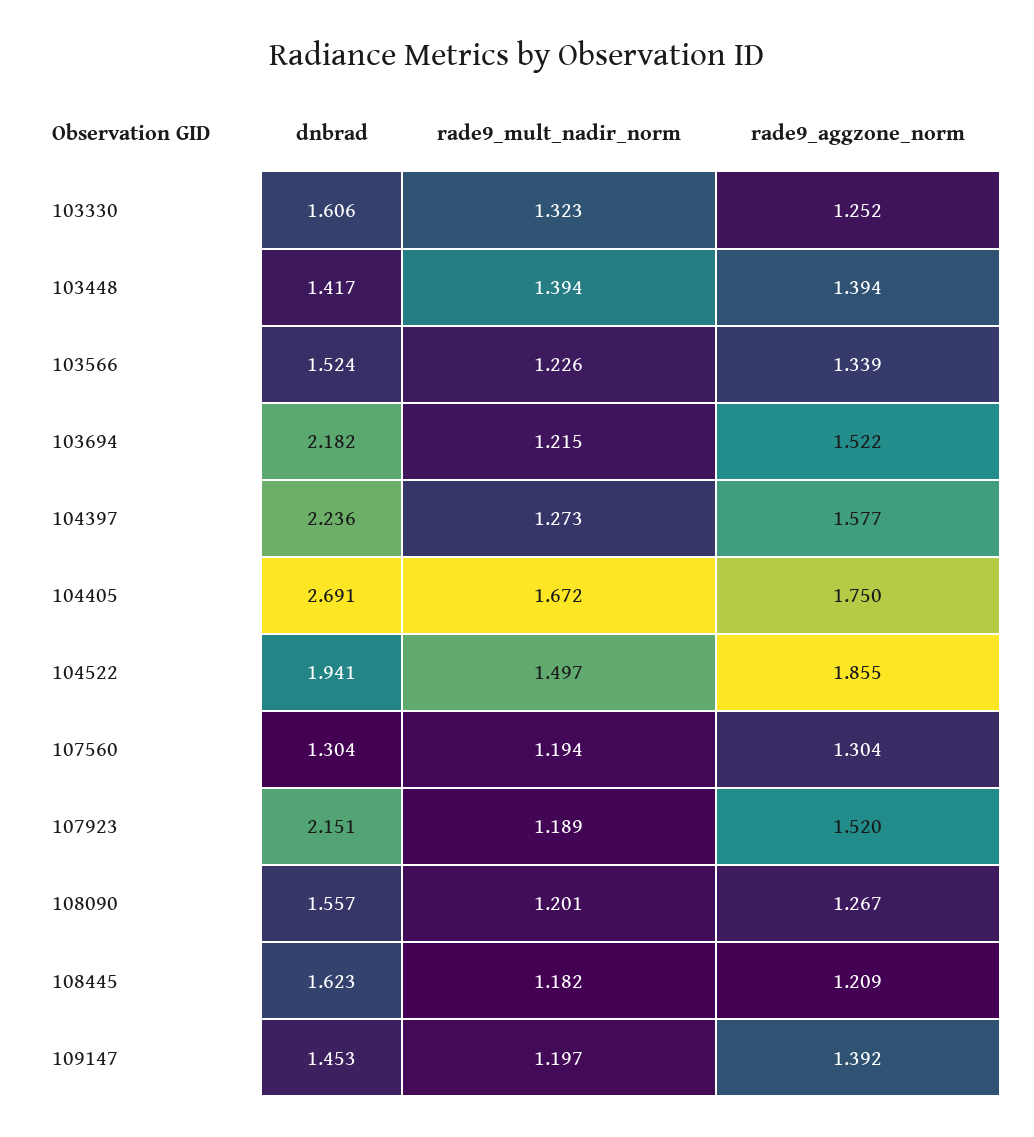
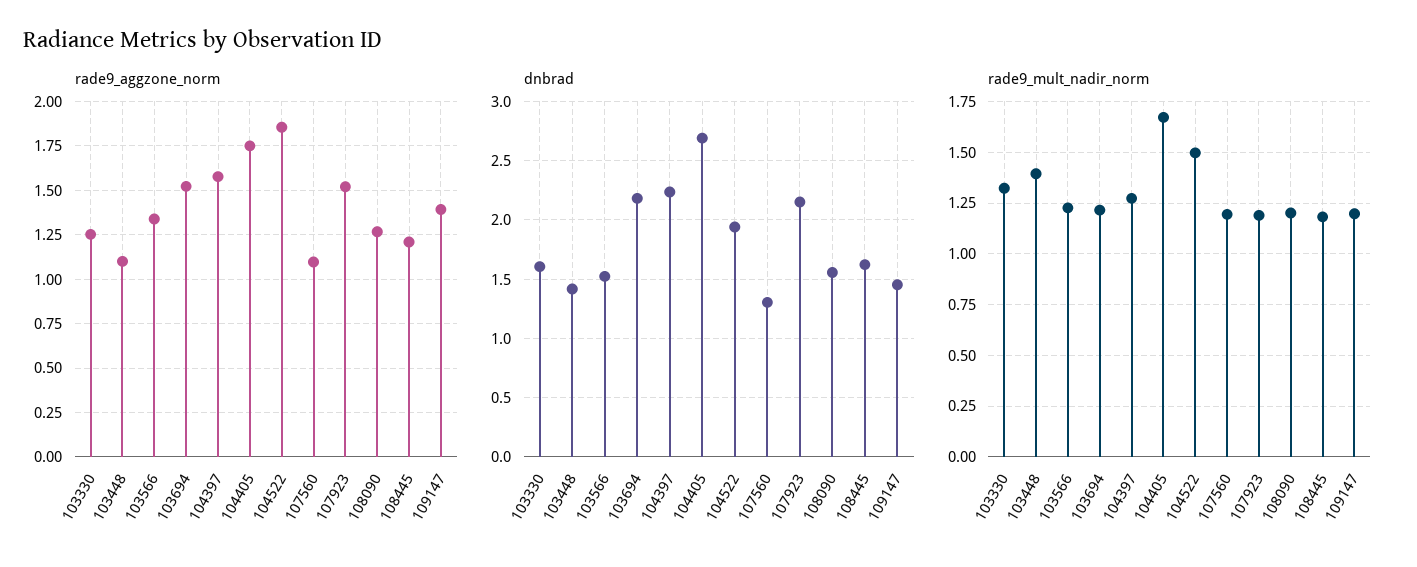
  {
    "dnbrad": {
      "103330": 1.606,
      "103448": 1.417,
      "103566": 1.524,
      "103694": 2.182,
      "104397": 2.236,
      "104405": 2.691,
      "104522": 1.941,
      "107560": 1.304,
      "107923": 2.151,
      "108090": 1.557,
      "108445": 1.623,
      "109147": 1.453
    },
    "rade9_mult_nadir_norm": {
      "103330": 1.323,
      "103448": 1.394,
      "103566": 1.226,
      "103694": 1.215,
      "104397": 1.273,
      "104405": 1.672,
      "104522": 1.497,
      "107560": 1.194,
      "107923": 1.189,
      "108090": 1.201,
      "108445": 1.182,
      "109147": 1.197
    },
    "rade9_aggzone_norm": {
      "103330": 1.252,
-     "103448": 1.394,
+     "103448": 1.1,
      "103566": 1.339,
      "103694": 1.522,
      "104397": 1.577,
      "104405": 1.75,
      "104522": 1.855,
-     "107560": 1.304,
+     "107560": 1.1,
      "107923": 1.52,
      "108090": 1.267,
      "108445": 1.209,
      "109147": 1.392
    }
  }

